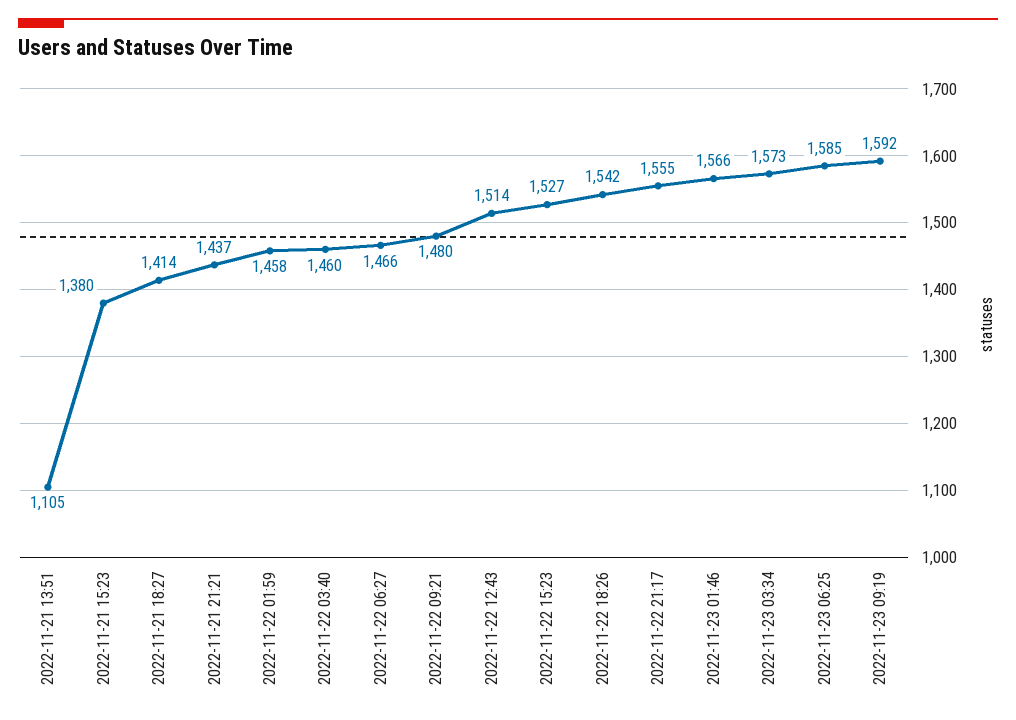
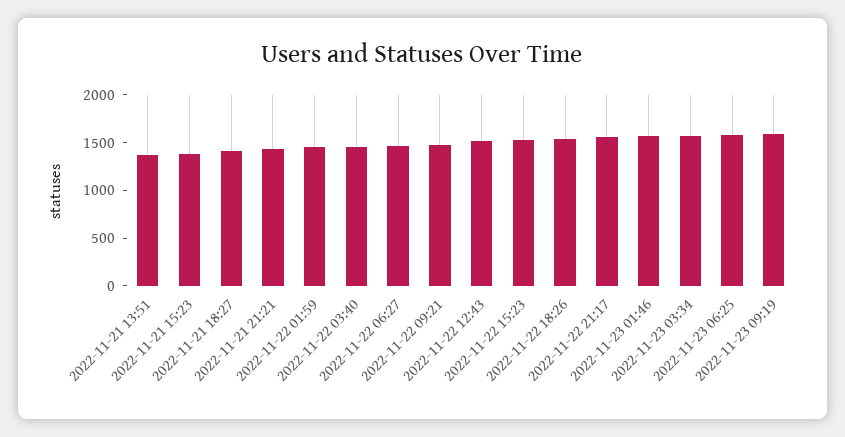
  {
-   "2022-11-21 13:51": 1105,
+   "2022-11-21 13:51": 1400,
    "2022-11-21 15:23": 1380,
    "2022-11-21 18:27": 1414,
    "2022-11-21 21:21": 1437,
    "2022-11-22 01:59": 1458,
    "2022-11-22 03:40": 1460,
    "2022-11-22 06:27": 1466,
    "2022-11-22 09:21": 1480,
    "2022-11-22 12:43": 1514,
    "2022-11-22 15:23": 1527,
    "2022-11-22 18:26": 1542,
    "2022-11-22 21:17": 1555,
    "2022-11-23 01:46": 1566,
    "2022-11-23 03:34": 1573,
    "2022-11-23 06:25": 1585,
    "2022-11-23 09:19": 1592
  }

